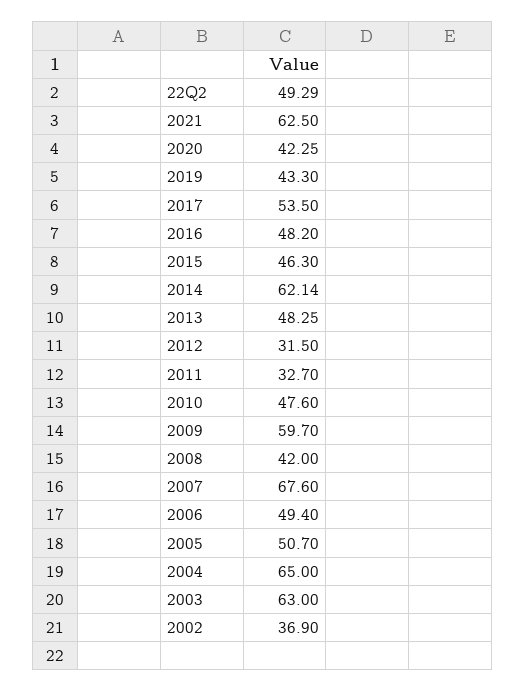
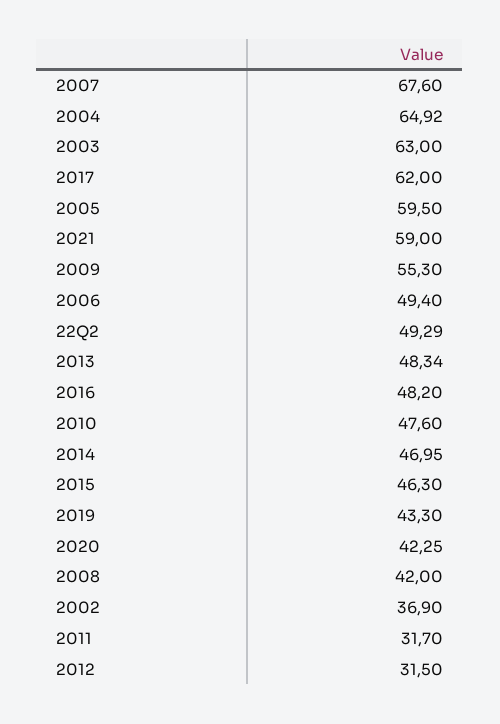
  {
    "22Q2": 49.29,
-   "2021": 62.5,
+   "2021": 59,
    "2020": 42.25,
    "2019": 43.3,
-   "2017": 53.5,
+   "2017": 62,
    "2016": 48.2,
    "2015": 46.3,
-   "2014": 62.14,
+   "2014": 46.95,
-   "2013": 48.25,
+   "2013": 48.34,
    "2012": 31.5,
-   "2011": 32.7,
+   "2011": 31.7,
    "2010": 47.6,
-   "2009": 59.7,
+   "2009": 55.3,
    "2008": 42,
    "2007": 67.6,
    "2006": 49.4,
-   "2005": 50.7,
+   "2005": 59.5,
-   "2004": 65,
+   "2004": 64.92,
    "2003": 63,
    "2002": 36.9
  }

